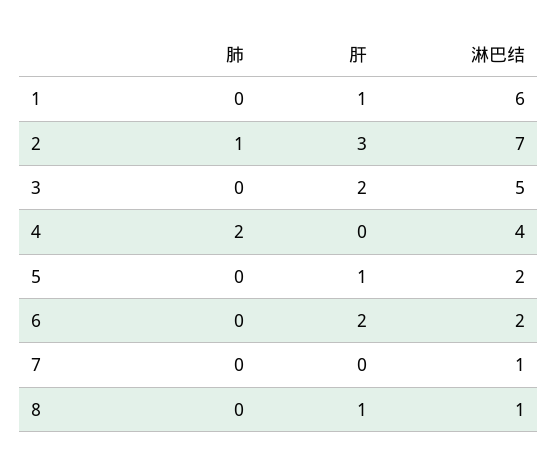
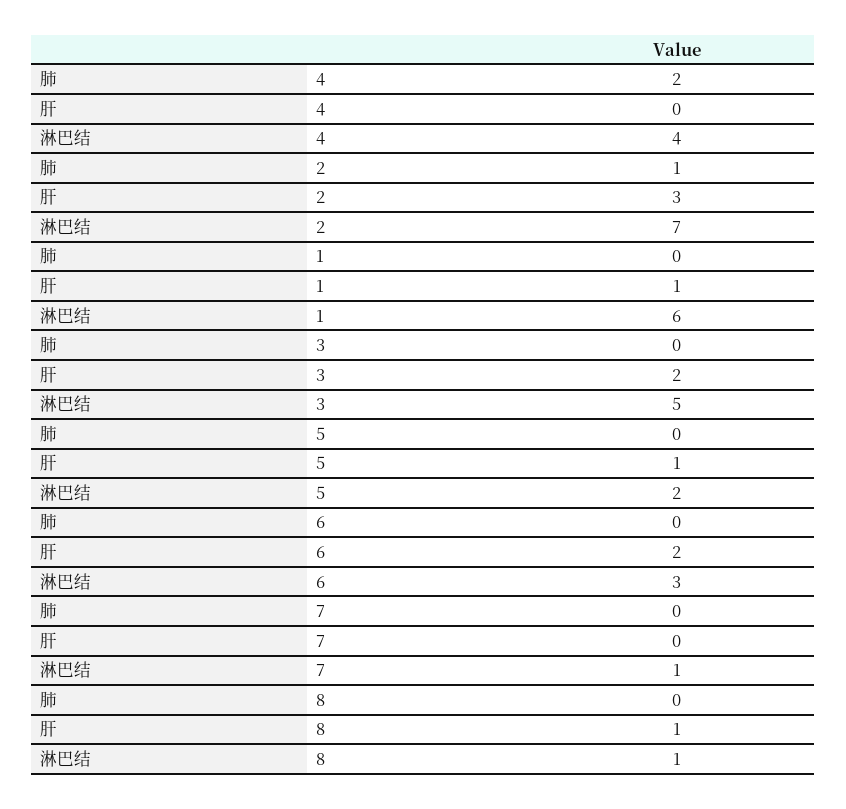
  {
    "肺": {
      "1": 0,
      "2": 1,
      "3": 0,
      "4": 2,
      "5": 0,
      "6": 0,
      "7": 0,
      "8": 0
    },
    "肝": {
      "1": 1,
      "2": 3,
      "3": 2,
      "4": 0,
      "5": 1,
      "6": 2,
      "7": 0,
      "8": 1
    },
    "淋巴结": {
      "1": 6,
      "2": 7,
      "3": 5,
      "4": 4,
      "5": 2,
-     "6": 2,
+     "6": 3,
      "7": 1,
      "8": 1
    }
  }

